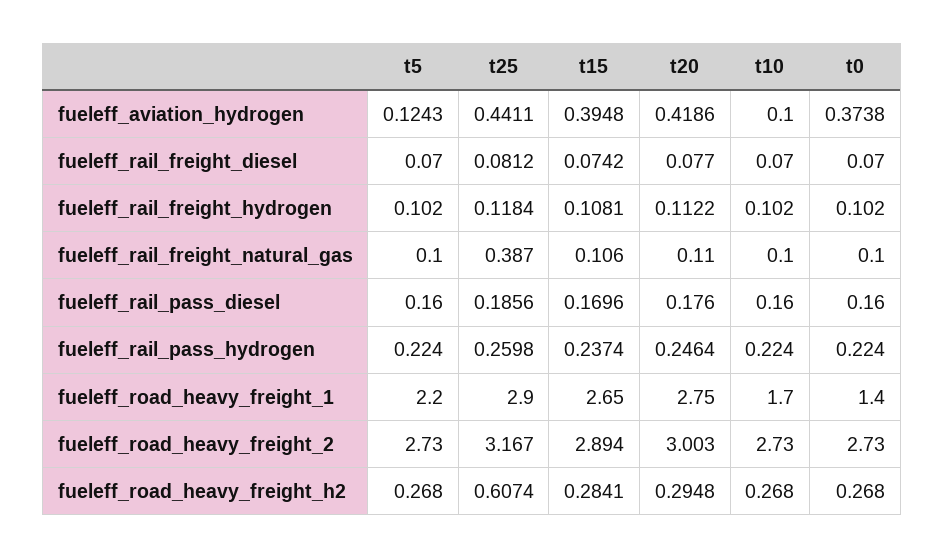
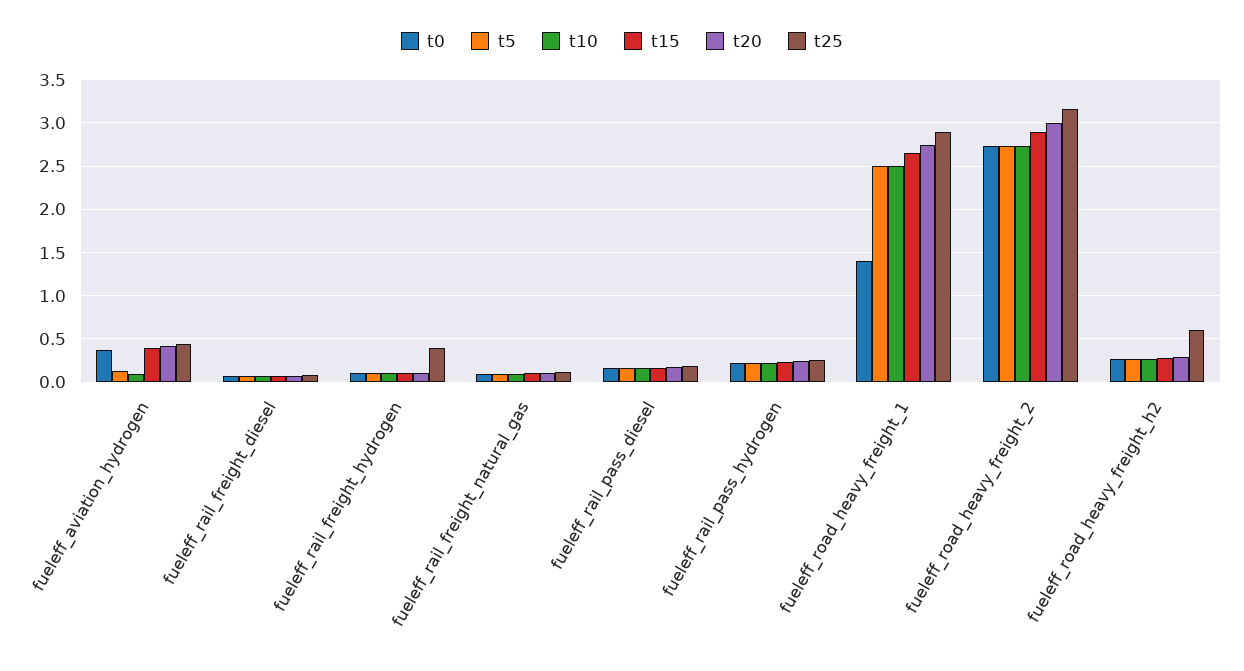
  {
    "t5": {
      "fueleff_aviation_hydrogen": 0.1243,
      "fueleff_rail_freight_diesel": 0.07,
      "fueleff_rail_freight_hydrogen": 0.102,
      "fueleff_rail_freight_natural_gas": 0.1,
      "fueleff_rail_pass_diesel": 0.16,
      "fueleff_rail_pass_hydrogen": 0.224,
-     "fueleff_road_heavy_freight_1": 2.2,
+     "fueleff_road_heavy_freight_1": 2.5,
      "fueleff_road_heavy_freight_2": 2.73,
      "fueleff_road_heavy_freight_h2": 0.268
    },
    "t25": {
      "fueleff_aviation_hydrogen": 0.4411,
      "fueleff_rail_freight_diesel": 0.0812,
-     "fueleff_rail_freight_hydrogen": 0.1184,
+     "fueleff_rail_freight_hydrogen": 0.4,
-     "fueleff_rail_freight_natural_gas": 0.387,
+     "fueleff_rail_freight_natural_gas": 0.1,
      "fueleff_rail_pass_diesel": 0.1856,
      "fueleff_rail_pass_hydrogen": 0.2598,
      "fueleff_road_heavy_freight_1": 2.9,
      "fueleff_road_heavy_freight_2": 3.167,
      "fueleff_road_heavy_freight_h2": 0.6074
    },
    "t15": {
      "fueleff_aviation_hydrogen": 0.3948,
      "fueleff_rail_freight_diesel": 0.0742,
      "fueleff_rail_freight_hydrogen": 0.1081,
      "fueleff_rail_freight_natural_gas": 0.106,
      "fueleff_rail_pass_diesel": 0.1696,
      "fueleff_rail_pass_hydrogen": 0.2374,
      "fueleff_road_heavy_freight_1": 2.65,
      "fueleff_road_heavy_freight_2": 2.894,
      "fueleff_road_heavy_freight_h2": 0.2841
    },
    "t20": {
      "fueleff_aviation_hydrogen": 0.4186,
      "fueleff_rail_freight_diesel": 0.077,
      "fueleff_rail_freight_hydrogen": 0.1122,
      "fueleff_rail_freight_natural_gas": 0.11,
      "fueleff_rail_pass_diesel": 0.176,
      "fueleff_rail_pass_hydrogen": 0.2464,
      "fueleff_road_heavy_freight_1": 2.75,
      "fueleff_road_heavy_freight_2": 3.003,
      "fueleff_road_heavy_freight_h2": 0.2948
    },
    "t10": {
      "fueleff_aviation_hydrogen": 0.1,
      "fueleff_rail_freight_diesel": 0.07,
      "fueleff_rail_freight_hydrogen": 0.102,
      "fueleff_rail_freight_natural_gas": 0.1,
      "fueleff_rail_pass_diesel": 0.16,
      "fueleff_rail_pass_hydrogen": 0.224,
-     "fueleff_road_heavy_freight_1": 1.7,
+     "fueleff_road_heavy_freight_1": 2.5,
      "fueleff_road_heavy_freight_2": 2.73,
      "fueleff_road_heavy_freight_h2": 0.268
    },
    "t0": {
      "fueleff_aviation_hydrogen": 0.3738,
      "fueleff_rail_freight_diesel": 0.07,
      "fueleff_rail_freight_hydrogen": 0.102,
      "fueleff_rail_freight_natural_gas": 0.1,
      "fueleff_rail_pass_diesel": 0.16,
      "fueleff_rail_pass_hydrogen": 0.224,
      "fueleff_road_heavy_freight_1": 1.4,
      "fueleff_road_heavy_freight_2": 2.73,
      "fueleff_road_heavy_freight_h2": 0.268
    }
  }

